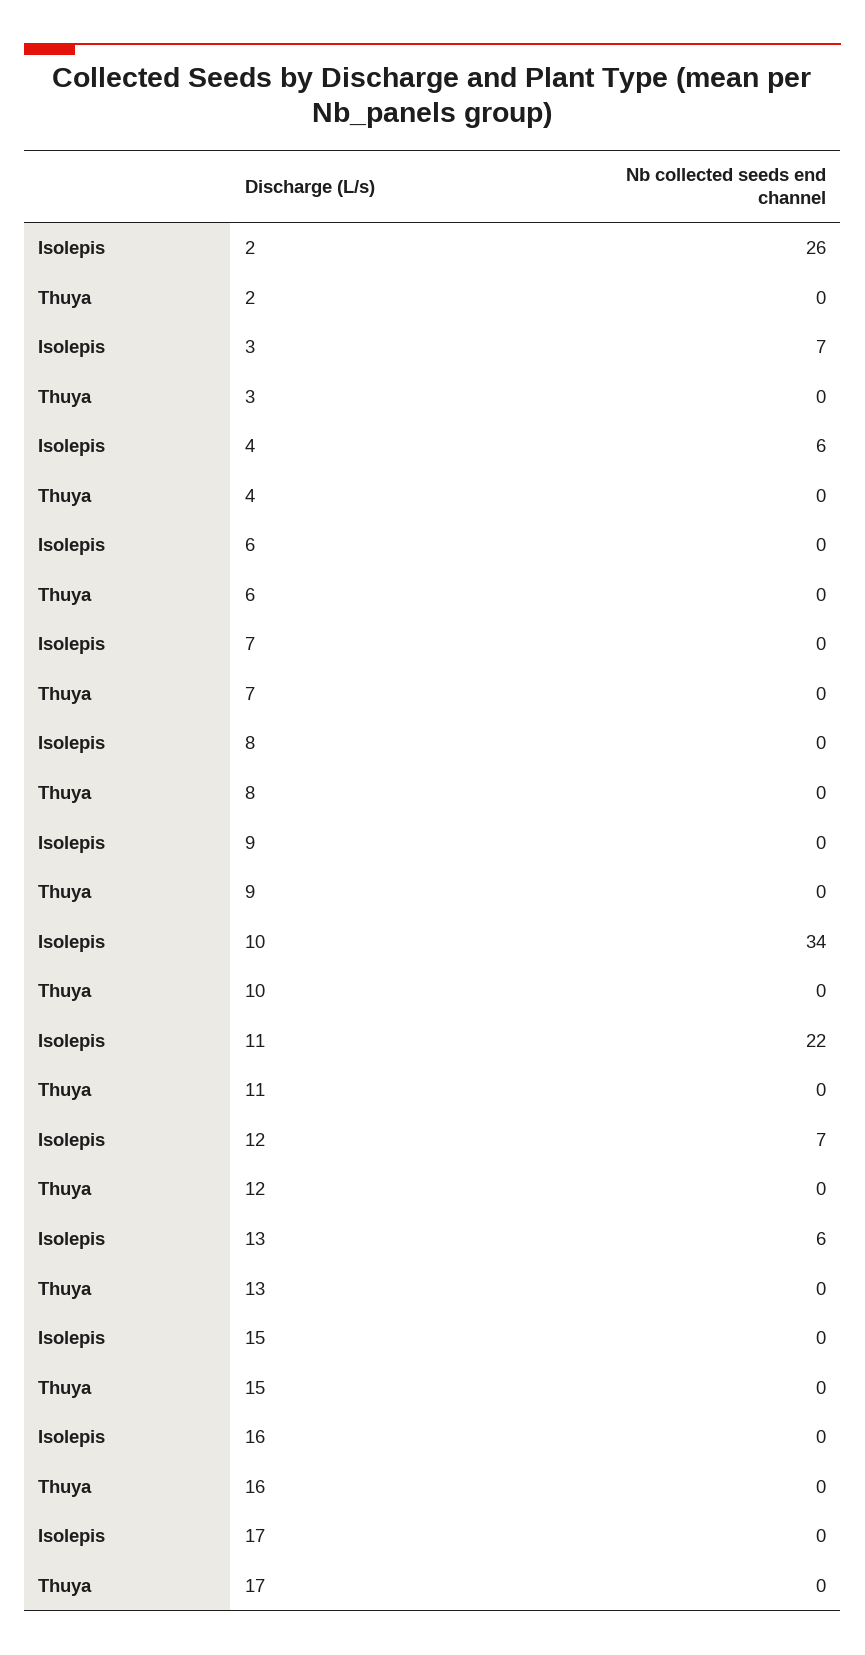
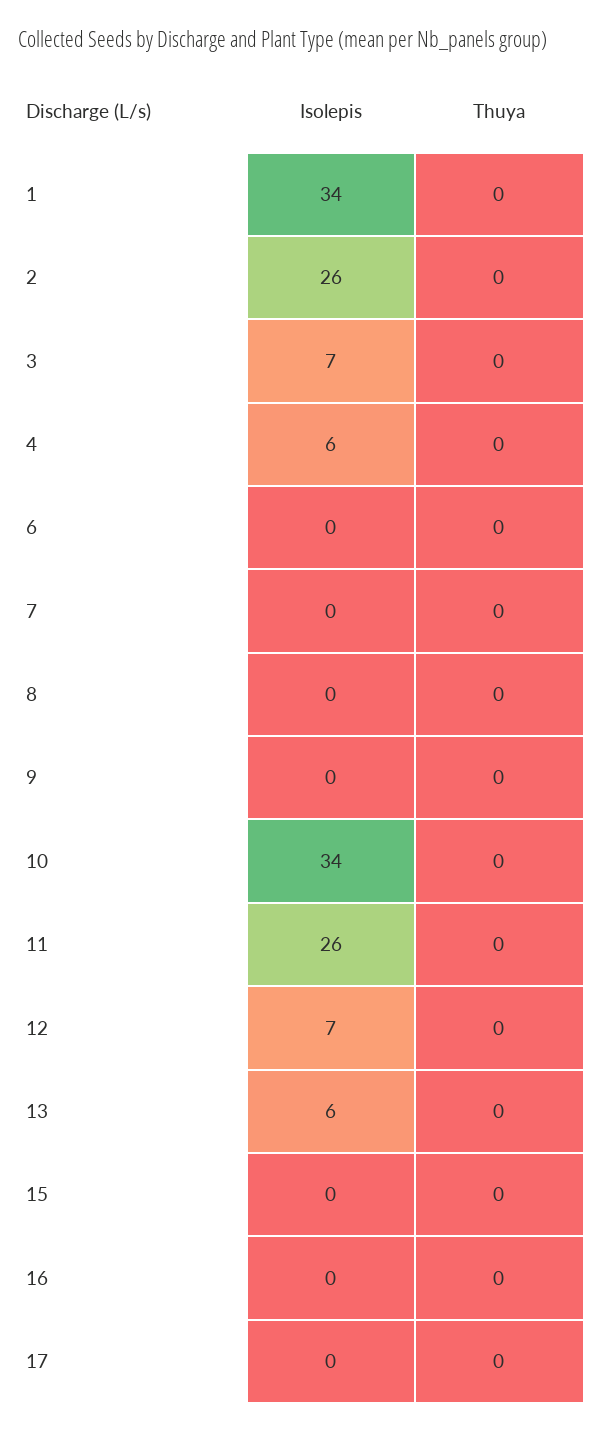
  {
    "Isolepis": {
      "2": 26,
      "3": 7,
      "4": 6,
      "6": 0,
      "7": 0,
      "8": 0,
      "9": 0,
      "10": 34,
-     "11": 22,
+     "11": 26,
      "12": 7,
      "13": 6,
      "15": 0,
      "16": 0,
-     "17": 0
+     "17": 0,
+     "1": 34
    },
    "Thuya": {
      "2": 0,
      "3": 0,
      "4": 0,
      "6": 0,
      "7": 0,
      "8": 0,
      "9": 0,
      "10": 0,
      "11": 0,
      "12": 0,
      "13": 0,
      "15": 0,
      "16": 0,
-     "17": 0
+     "17": 0,
+     "1": 0
    }
  }

